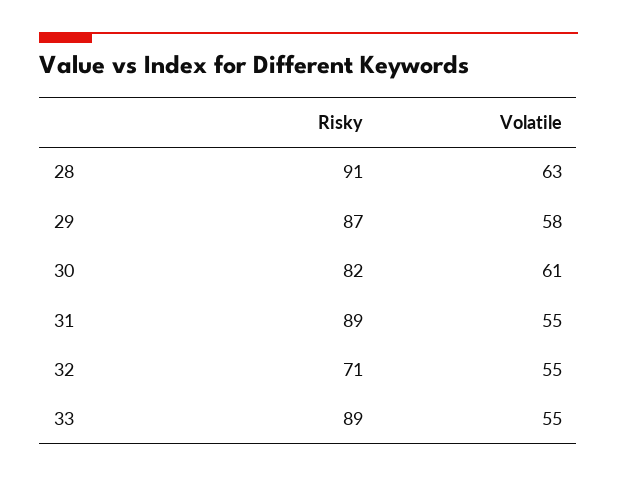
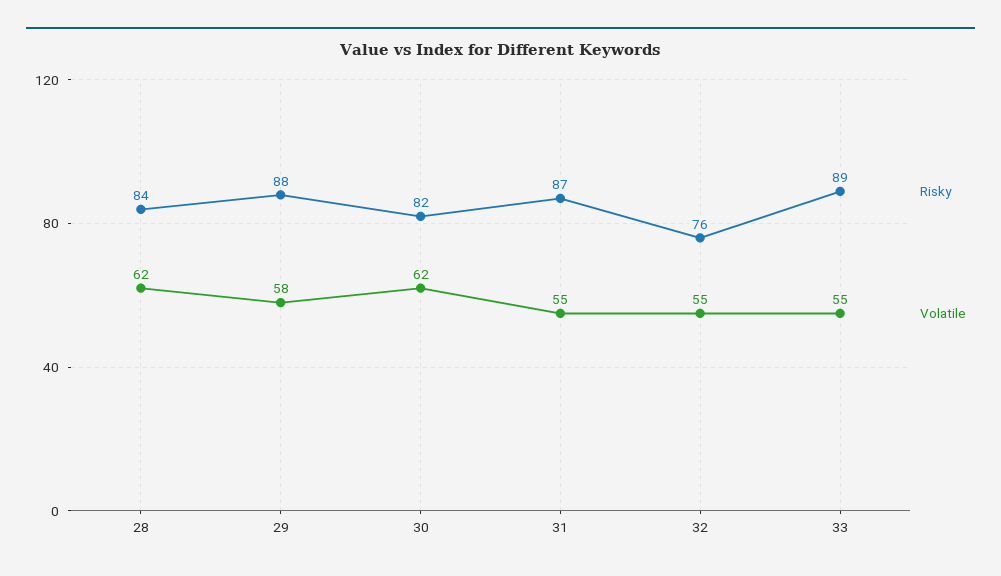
  {
    "Risky": {
-     "28": 91,
+     "28": 84,
-     "29": 87,
+     "29": 88,
      "30": 82,
-     "31": 89,
+     "31": 87,
-     "32": 71,
+     "32": 76,
      "33": 89
    },
    "Volatile": {
-     "28": 63,
+     "28": 62,
      "29": 58,
-     "30": 61,
+     "30": 62,
      "31": 55,
      "32": 55,
      "33": 55
    }
  }

